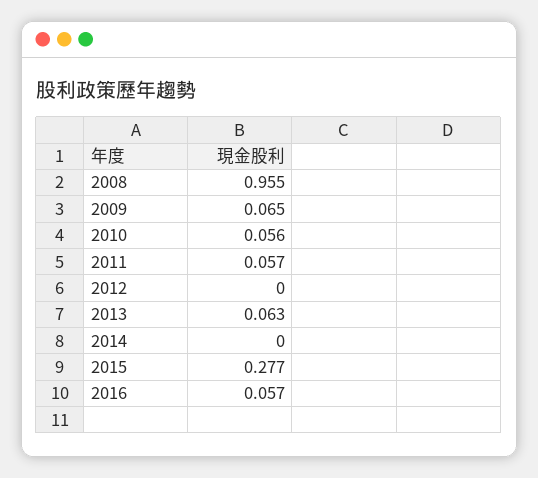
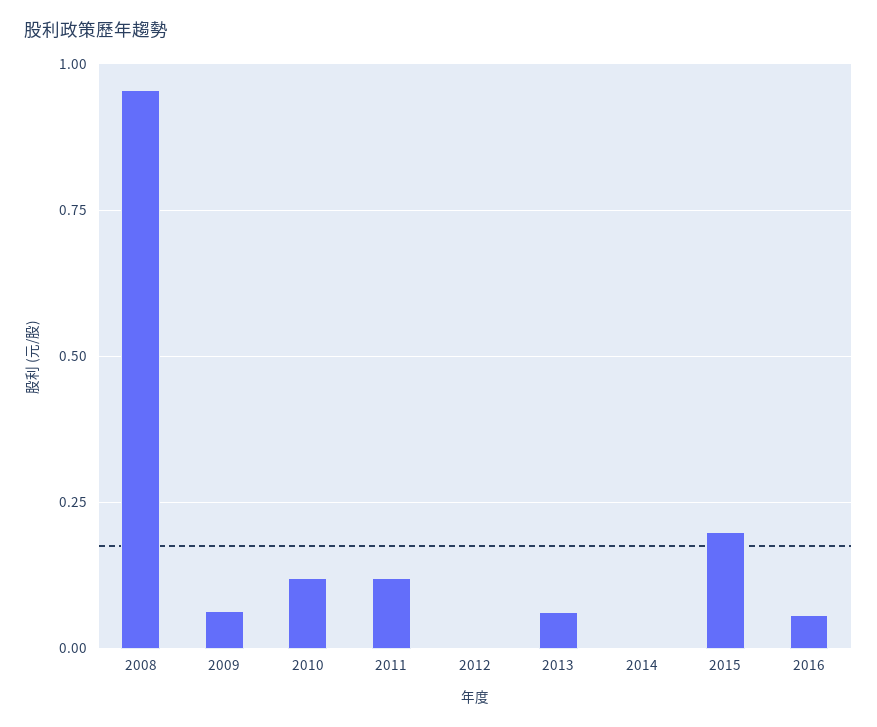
  {
    "2008": 0.955,
    "2009": 0.065,
-   "2010": 0.056,
+   "2010": 0.125,
-   "2011": 0.057,
+   "2011": 0.125,
    "2012": 0,
    "2013": 0.063,
    "2014": 0,
-   "2015": 0.277,
+   "2015": 0.2,
    "2016": 0.057
  }

